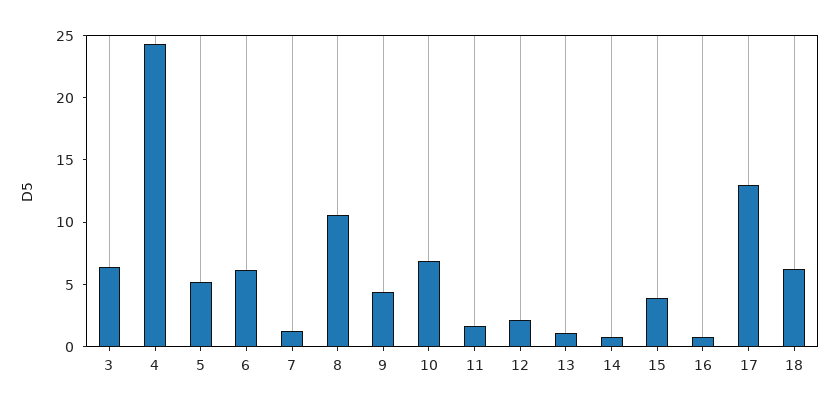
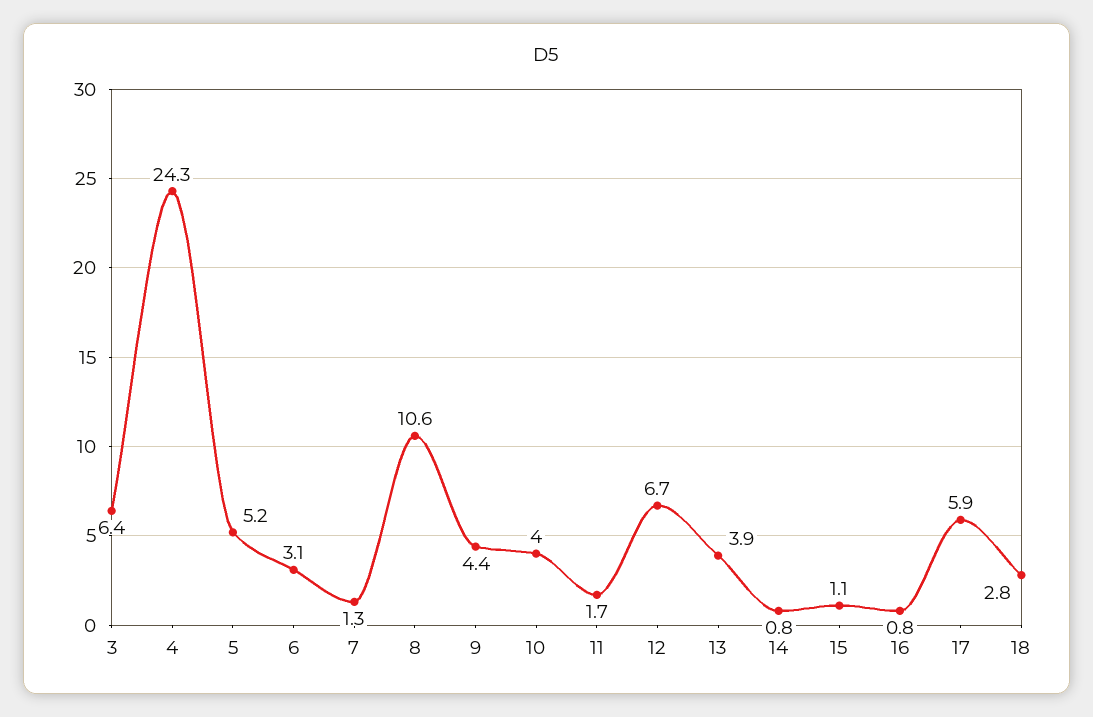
  {
    "3": 6.4,
    "4": 24.3,
    "5": 5.2,
-   "6": 6,
+   "6": 3.1,
    "7": 1.3,
    "8": 10.6,
    "9": 4.4,
-   "10": 7,
+   "10": 4,
    "11": 1.7,
-   "12": 2,
+   "12": 6.7,
-   "13": 1,
+   "13": 3.9,
    "14": 0.8,
-   "15": 4,
+   "15": 1.1,
    "16": 0.8,
-   "17": 13,
+   "17": 5.9,
-   "18": 6
+   "18": 2.8
  }

